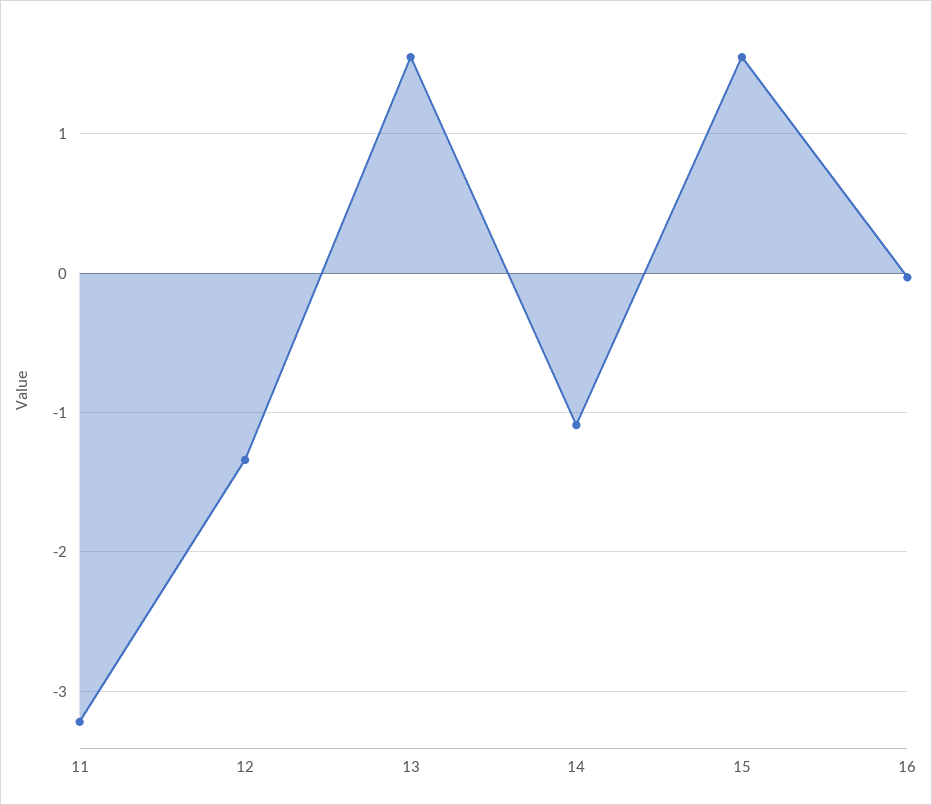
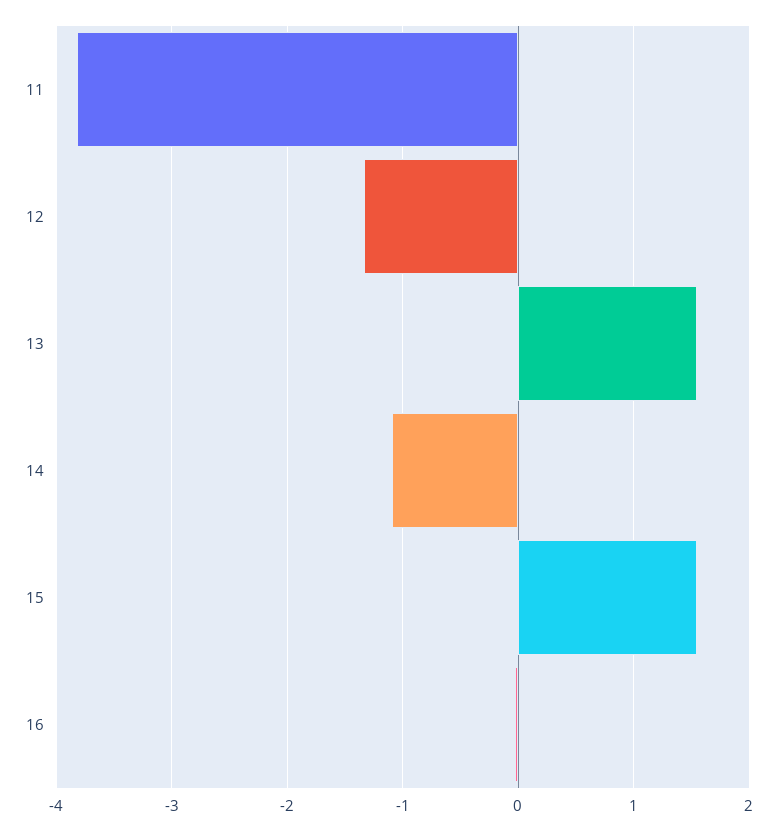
  {
-   "11": -3.2,
+   "11": -3.8,
    "12": -1.3,
    "13": 1.6,
    "14": -1.1,
    "15": 1.6,
    "16": 0
  }

